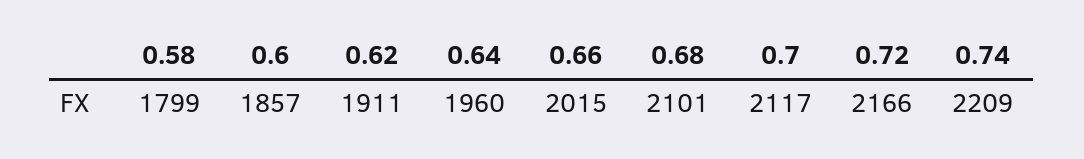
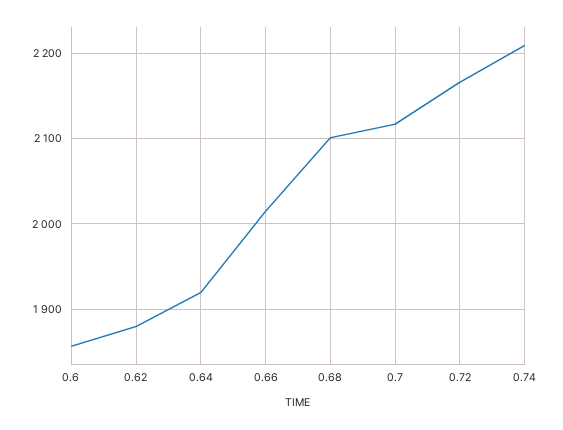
  {
-   "0.58": 1799,
    "0.6": 1857,
-   "0.62": 1911,
+   "0.62": 1880,
-   "0.64": 1960,
+   "0.64": 1920,
    "0.66": 2015,
    "0.68": 2101,
    "0.7": 2117,
    "0.72": 2166,
    "0.74": 2209
  }

